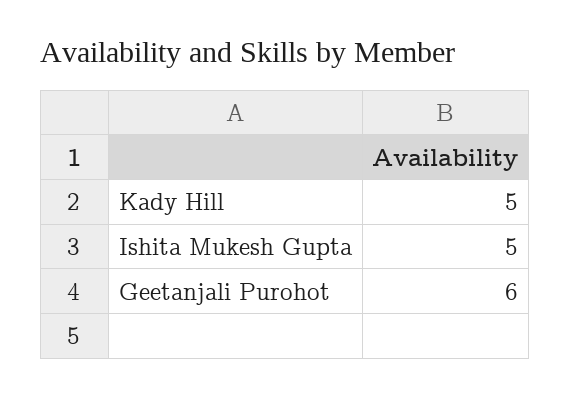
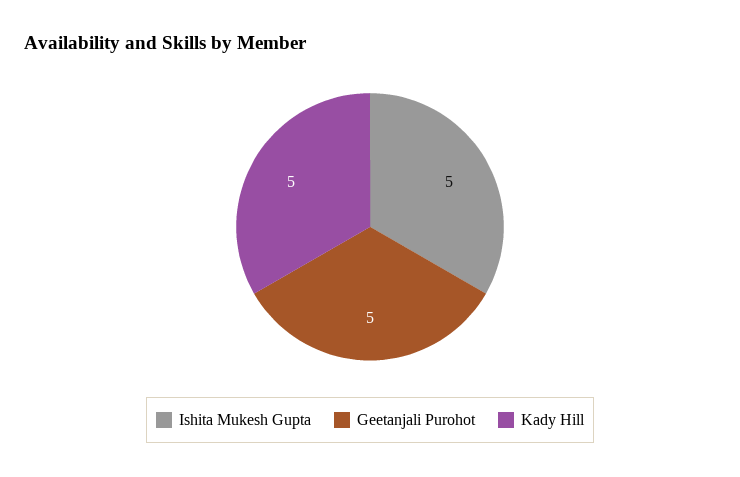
  {
    "Kady Hill": 5,
    "Ishita Mukesh Gupta": 5,
-   "Geetanjali Purohot": 6
+   "Geetanjali Purohot": 5
  }

